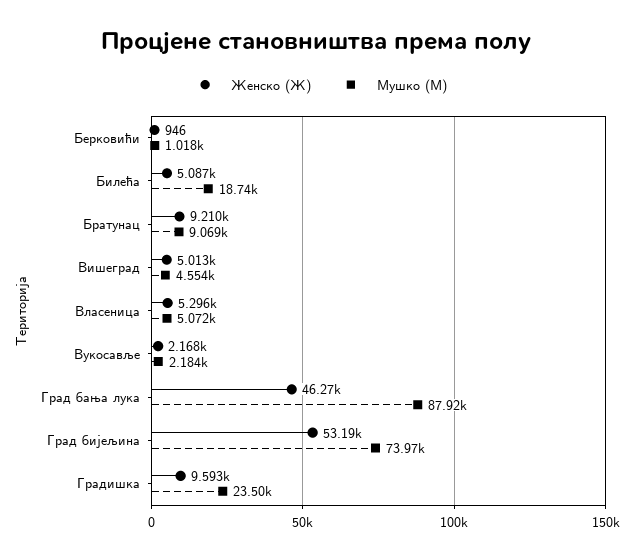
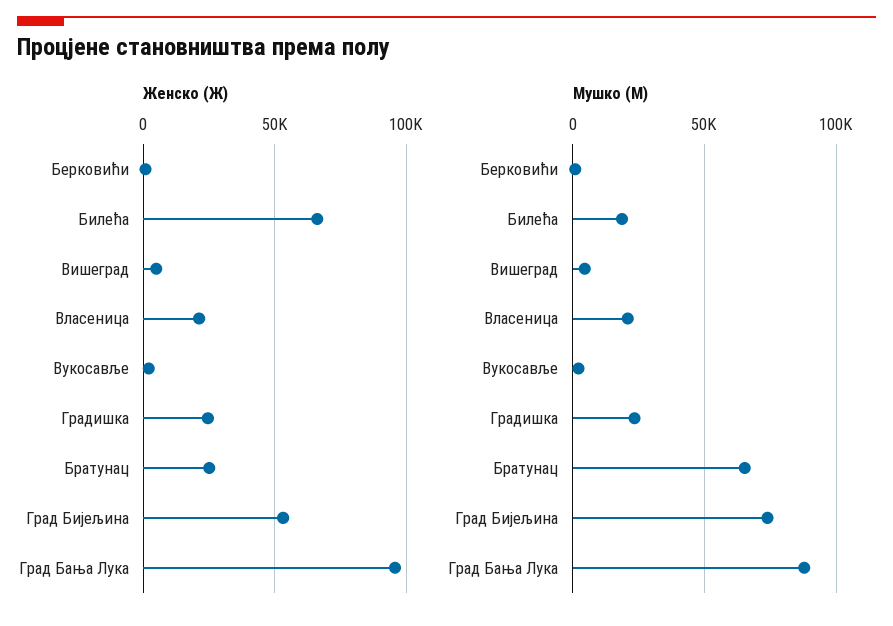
  {
    "Женско (Ж)": {
      "Берковићи": 946,
-     "Билећа": 5087,
+     "Билећа": 65000,
-     "Братунац": 9210,
+     "Братунац": 25000,
      "Вишеград": 5013,
-     "Власеница": 5296,
+     "Власеница": 20000,
      "Вукосавље": 2168,
-     "Град бања лука": 46270,
+     "Град бања лука": 95000,
      "Град бијељина": 53190,
-     "Градишка": 9593
+     "Градишка": 25000
    },
    "Мушко (М)": {
      "Берковићи": 1018,
      "Билећа": 18740,
-     "Братунац": 9069,
+     "Братунац": 65000,
      "Вишеград": 4554,
-     "Власеница": 5072,
+     "Власеница": 20000,
      "Вукосавље": 2184,
      "Град бања лука": 87920,
      "Град бијељина": 73970,
      "Градишка": 23500
    }
  }

